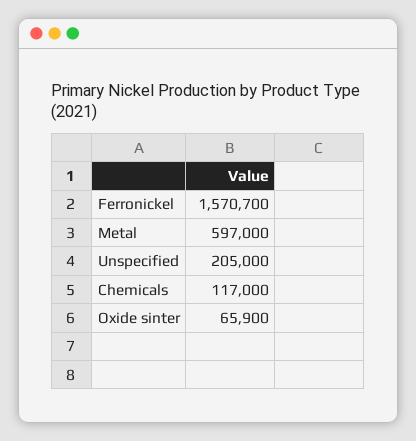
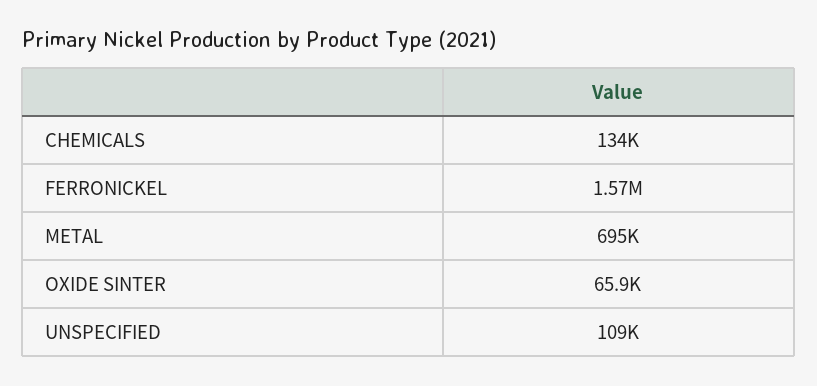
  {
    "Ferronickel": 1570700,
-   "Metal": 597000,
+   "Metal": 695000,
-   "Unspecified": 205000,
+   "Unspecified": 109000,
-   "Chemicals": 117000,
+   "Chemicals": 134000,
    "Oxide sinter": 65900
  }

